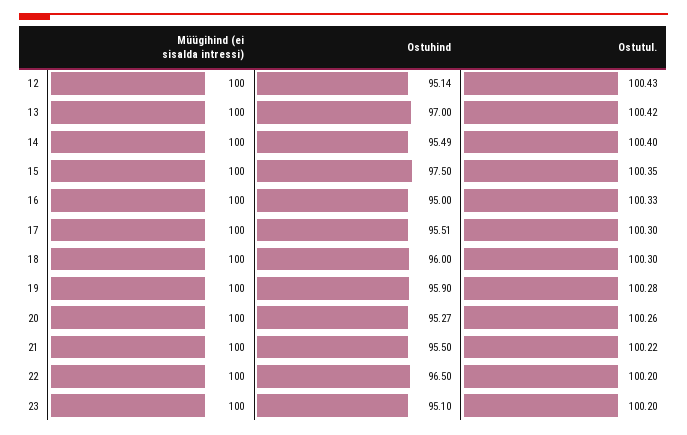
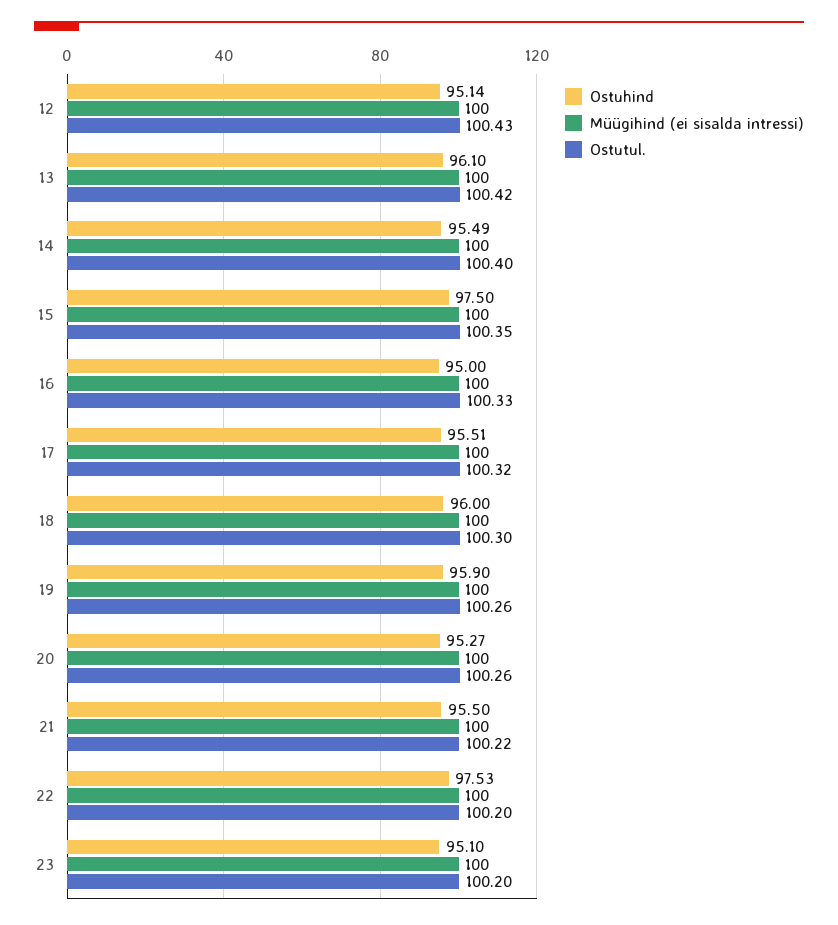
  {
    "Müügihind (ei sisalda intressi)": {
      "12": 100,
      "13": 100,
      "14": 100,
      "15": 100,
      "16": 100,
      "17": 100,
      "18": 100,
      "19": 100,
      "20": 100,
      "21": 100,
      "22": 100,
      "23": 100
    },
    "Ostuhind": {
      "12": 95.14,
-     "13": 97,
+     "13": 96.1,
      "14": 95.49,
      "15": 97.5,
      "16": 95,
      "17": 95.51,
      "18": 96,
      "19": 95.9,
      "20": 95.27,
      "21": 95.5,
-     "22": 96.5,
+     "22": 97.53,
      "23": 95.1
    },
    "Ostutul.": {
      "12": 100.43,
      "13": 100.42,
      "14": 100.4,
      "15": 100.35,
      "16": 100.33,
-     "17": 100.3,
+     "17": 100.32,
      "18": 100.3,
-     "19": 100.28,
+     "19": 100.26,
      "20": 100.26,
      "21": 100.22,
      "22": 100.2,
      "23": 100.2
    }
  }

